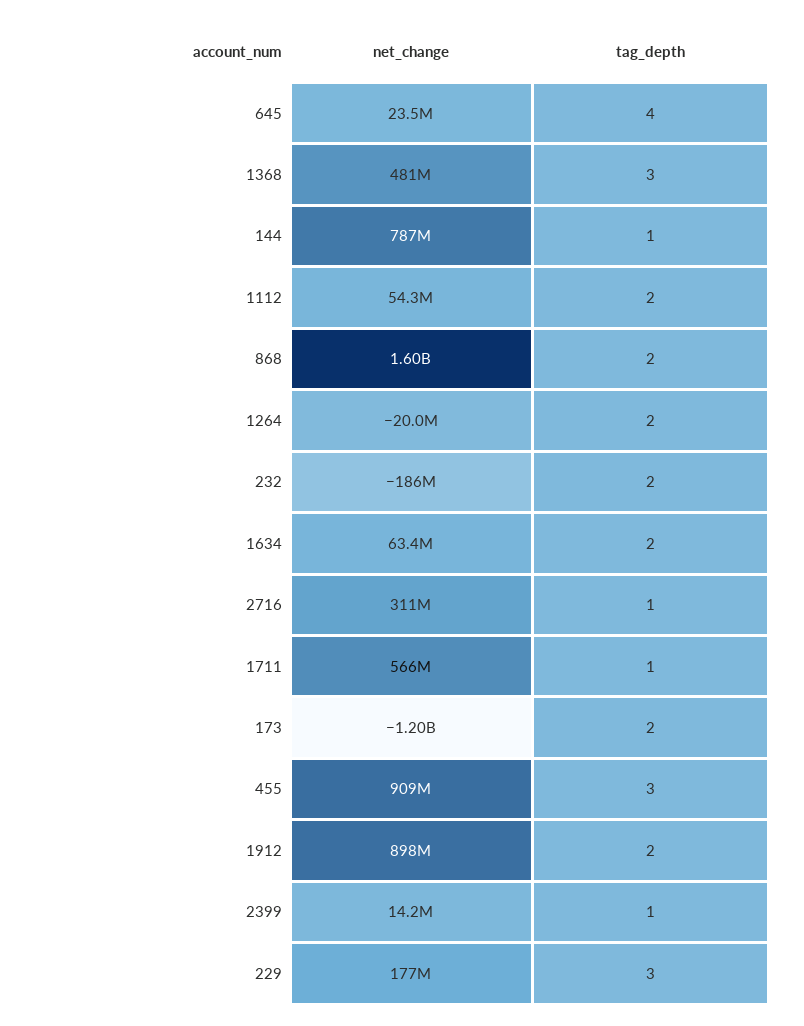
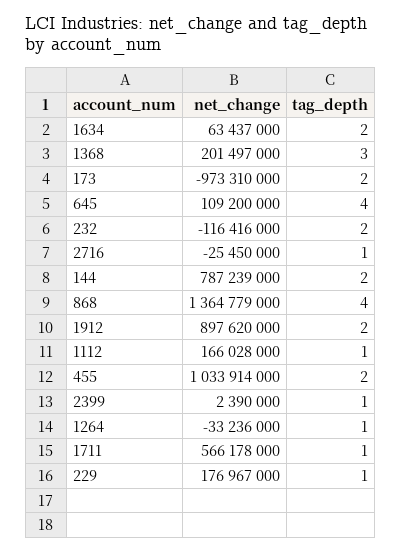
  {
    "net_change": {
-     "645": 23500000,
+     "645": 109200000,
-     "1368": 481000000,
+     "1368": 201497000,
      "144": 787239000,
-     "1112": 54300000,
+     "1112": 166028000,
-     "868": 1600000000,
+     "868": 1364779000,
-     "1264": -20000000,
+     "1264": -33236000,
-     "232": -186000000,
+     "232": -116416000,
      "1634": 63437000,
-     "2716": 311000000,
+     "2716": -25450000,
      "1711": 566178000,
-     "173": -1200000000,
+     "173": -973310000,
-     "455": 909000000,
+     "455": 1033914000,
      "1912": 897620000,
-     "2399": 14200000,
+     "2399": 2390000,
      "229": 176967000
    },
    "tag_depth": {
      "645": 4,
      "1368": 3,
-     "144": 1,
+     "144": 2,
-     "1112": 2,
+     "1112": 1,
-     "868": 2,
+     "868": 4,
-     "1264": 2,
+     "1264": 1,
      "232": 2,
      "1634": 2,
      "2716": 1,
      "1711": 1,
      "173": 2,
-     "455": 3,
+     "455": 2,
      "1912": 2,
      "2399": 1,
-     "229": 3
+     "229": 1
    }
  }

